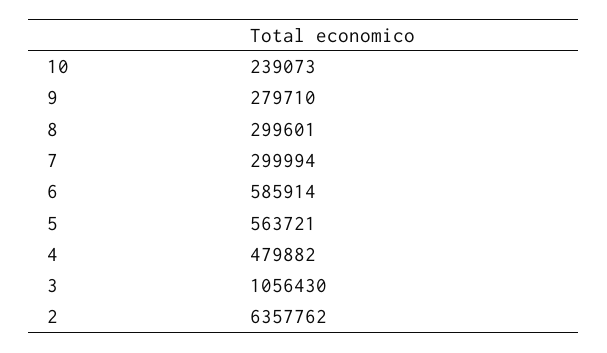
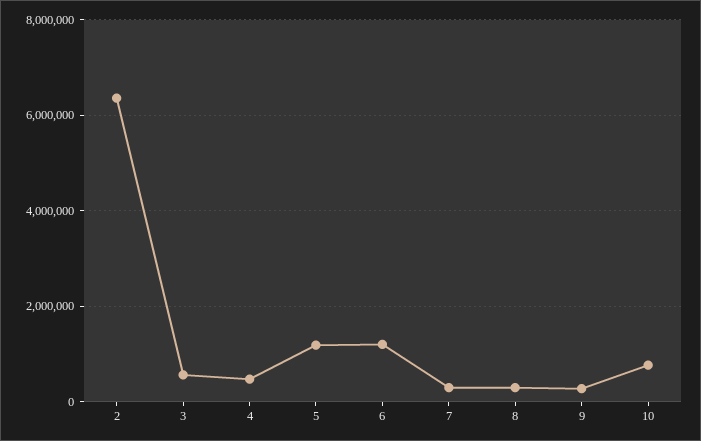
  {
-   "10": 239073,
+   "10": 800000,
    "9": 279710,
    "8": 299601,
    "7": 299994,
-   "6": 585914,
+   "6": 1200000,
-   "5": 563721,
+   "5": 1200000,
    "4": 479882,
-   "3": 1056430,
+   "3": 600000,
    "2": 6357762
  }

